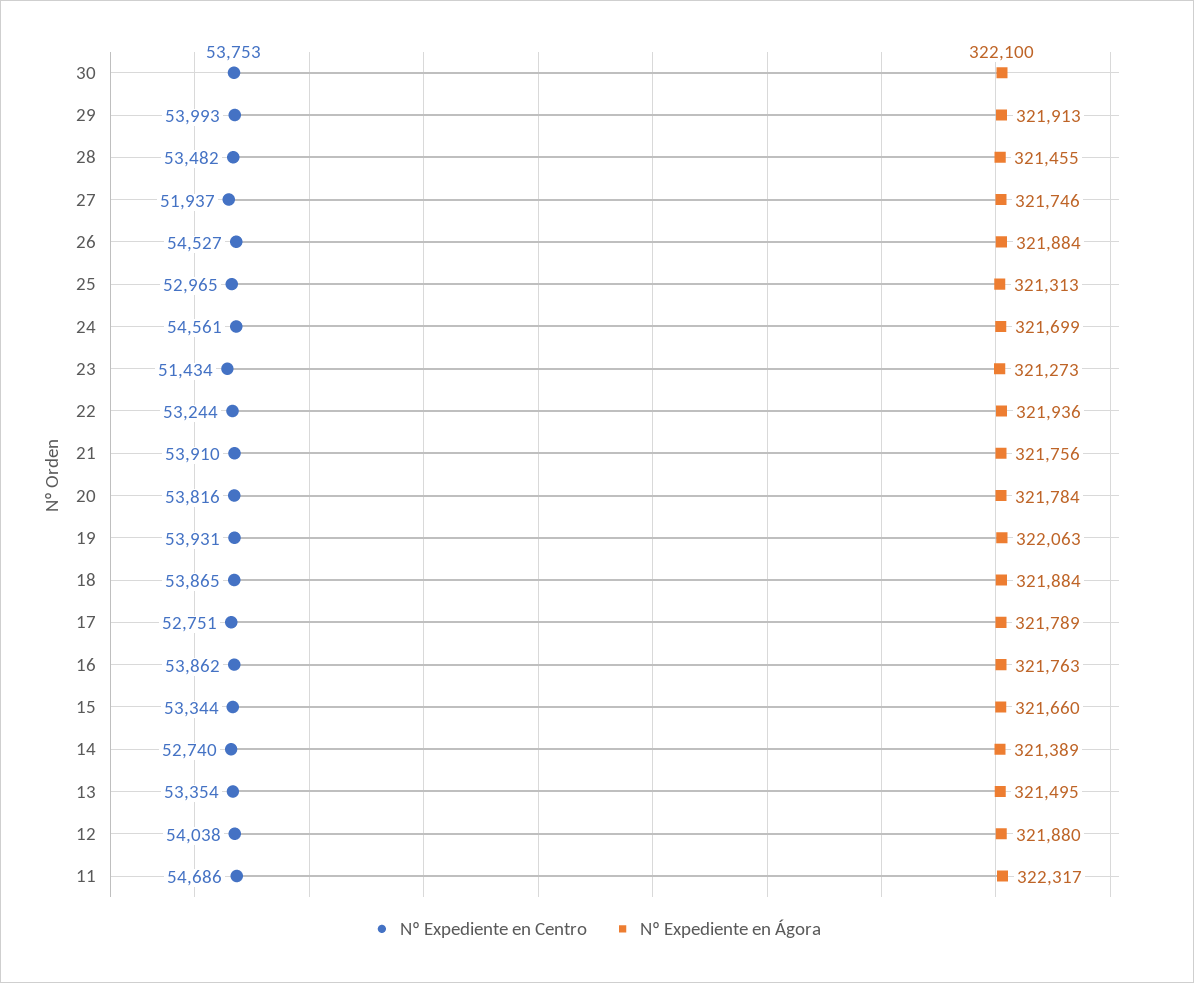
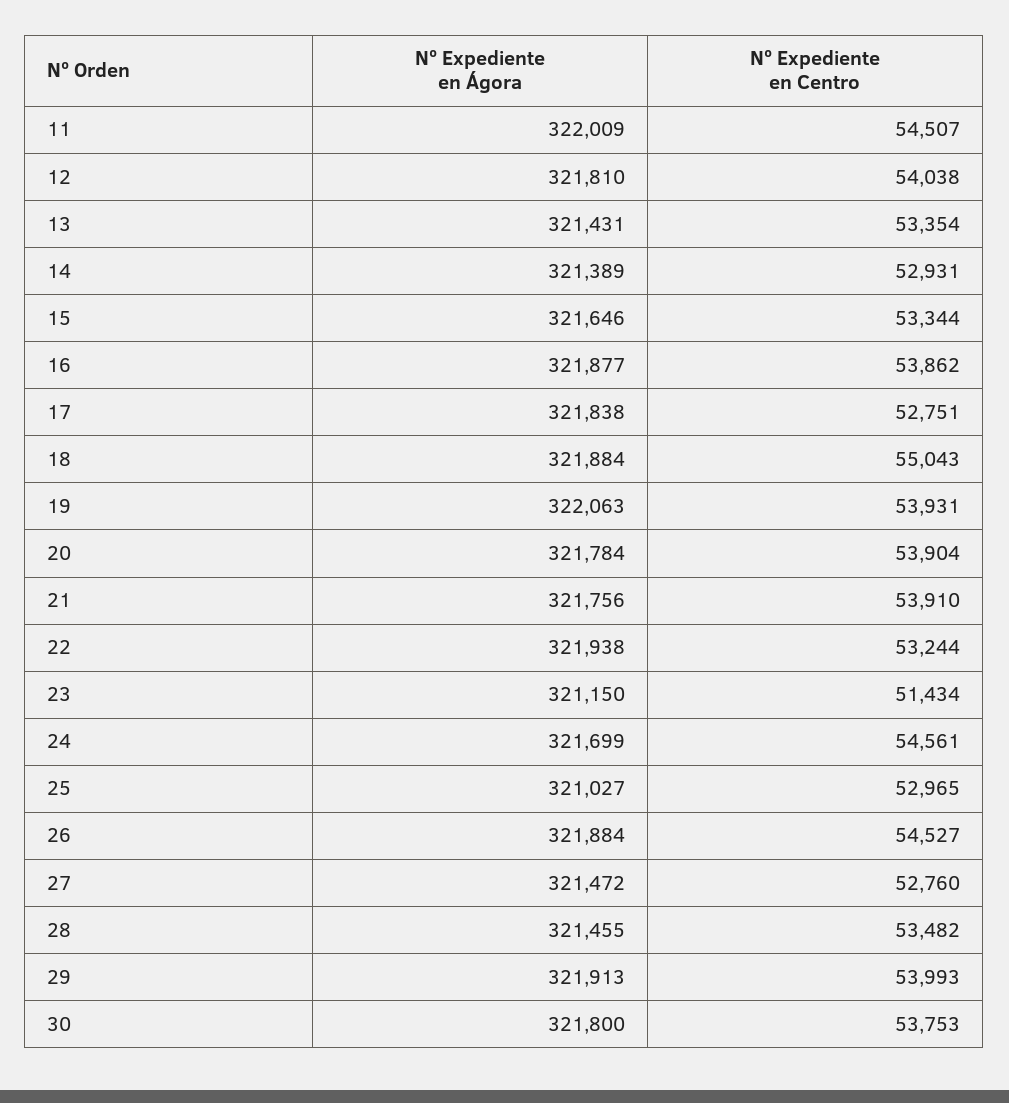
  {
    "Nº Expediente en Centro": {
      "30": 53753,
      "29": 53993,
      "28": 53482,
-     "27": 51937,
+     "27": 52760,
      "26": 54527,
      "25": 52965,
      "24": 54561,
      "23": 51434,
      "22": 53244,
      "21": 53910,
-     "20": 53816,
+     "20": 53904,
      "19": 53931,
-     "18": 53865,
+     "18": 55043,
      "17": 52751,
      "16": 53862,
      "15": 53344,
-     "14": 52740,
+     "14": 52931,
      "13": 53354,
      "12": 54038,
-     "11": 54686
+     "11": 54507
    },
    "Nº Expediente en Ágora": {
-     "30": 322100,
+     "30": 321800,
      "29": 321913,
      "28": 321455,
-     "27": 321746,
+     "27": 321472,
      "26": 321884,
-     "25": 321313,
+     "25": 321027,
      "24": 321699,
-     "23": 321273,
+     "23": 321150,
-     "22": 321936,
+     "22": 321938,
      "21": 321756,
      "20": 321784,
      "19": 322063,
      "18": 321884,
-     "17": 321789,
+     "17": 321838,
-     "16": 321763,
+     "16": 321877,
-     "15": 321660,
+     "15": 321646,
      "14": 321389,
-     "13": 321495,
+     "13": 321431,
-     "12": 321880,
+     "12": 321810,
-     "11": 322317
+     "11": 322009
    }
  }

